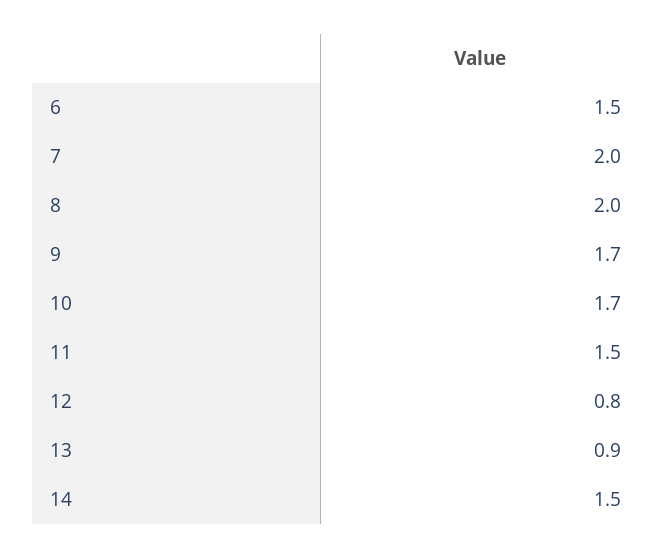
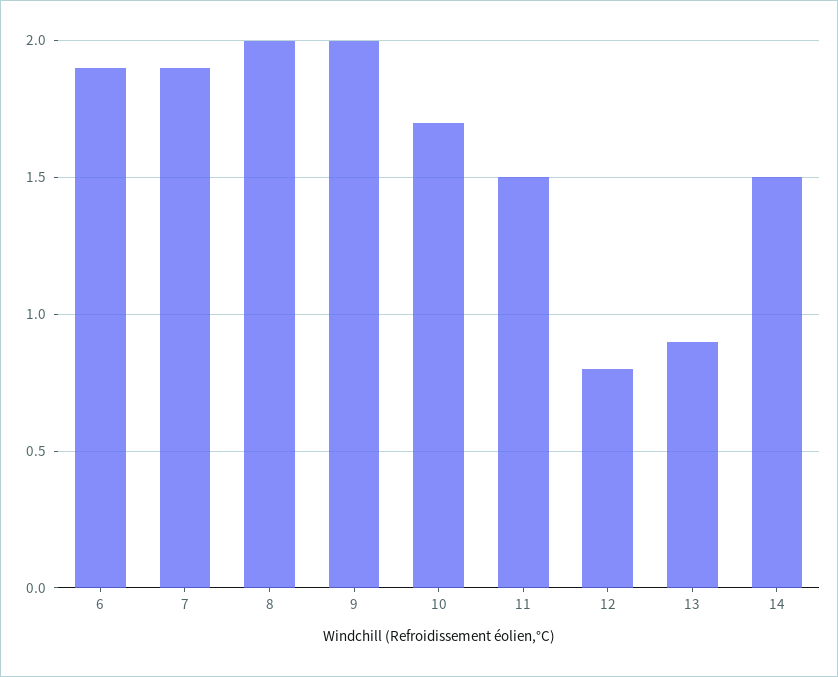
  {
-   "6": 1.5,
+   "6": 1.9,
-   "7": 2,
+   "7": 1.9,
    "8": 2,
-   "9": 1.7,
+   "9": 2,
    "10": 1.7,
    "11": 1.5,
    "12": 0.8,
    "13": 0.9,
    "14": 1.5
  }

